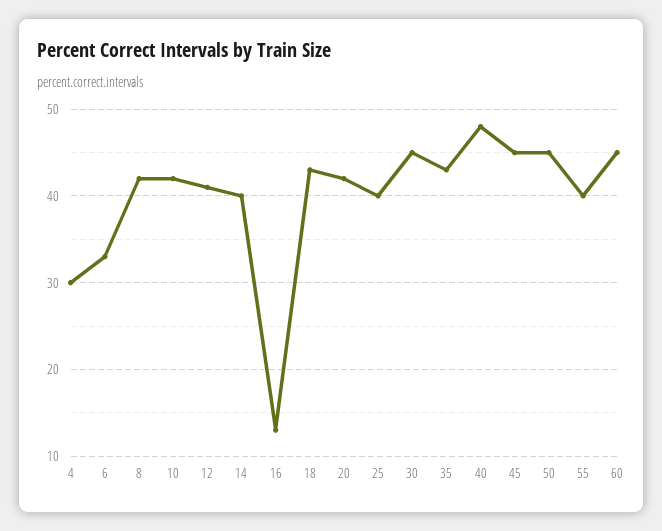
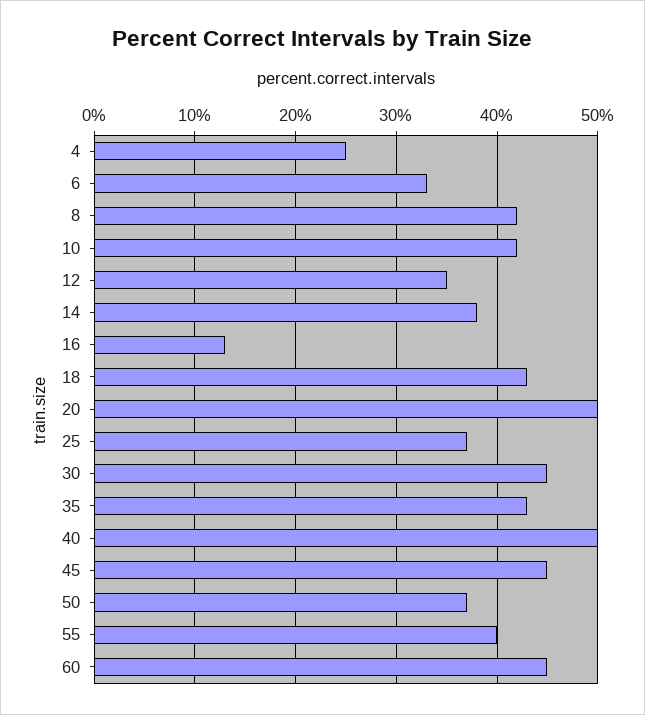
  {
-   "4": 30,
+   "4": 25,
    "6": 33,
    "8": 42,
    "10": 42,
-   "12": 41,
+   "12": 35,
-   "14": 40,
+   "14": 38,
    "16": 13,
    "18": 43,
-   "20": 42,
+   "20": 50,
-   "25": 40,
+   "25": 37,
    "30": 45,
    "35": 43,
-   "40": 48,
+   "40": 50,
    "45": 45,
-   "50": 45,
+   "50": 37,
    "55": 40,
    "60": 45
  }

